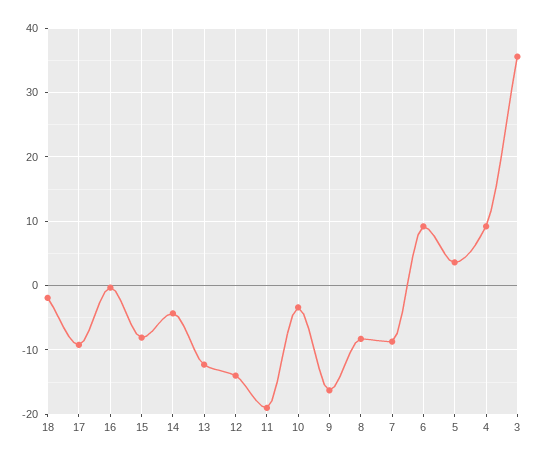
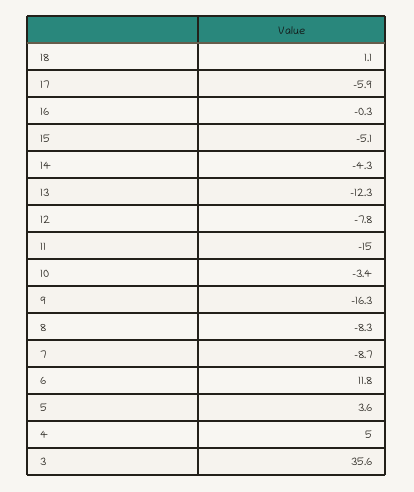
  {
-   "18": -2,
+   "18": 1.1,
-   "17": -9,
+   "17": -5.9,
    "16": -0.3,
-   "15": -8,
+   "15": -5.1,
    "14": -4.3,
    "13": -12.3,
-   "12": -14,
+   "12": -7.8,
-   "11": -19,
+   "11": -15,
    "10": -3.4,
    "9": -16.3,
    "8": -8.3,
    "7": -8.7,
-   "6": 9,
+   "6": 11.8,
    "5": 3.6,
-   "4": 9,
+   "4": 5,
    "3": 35.6
  }

